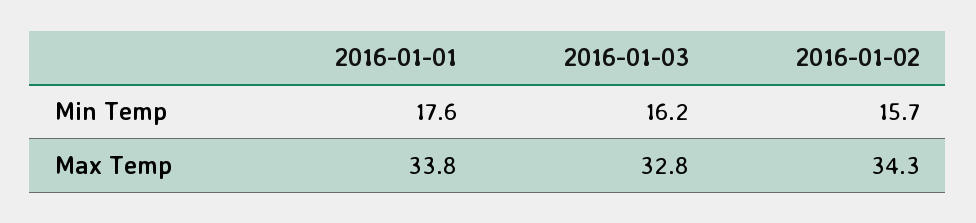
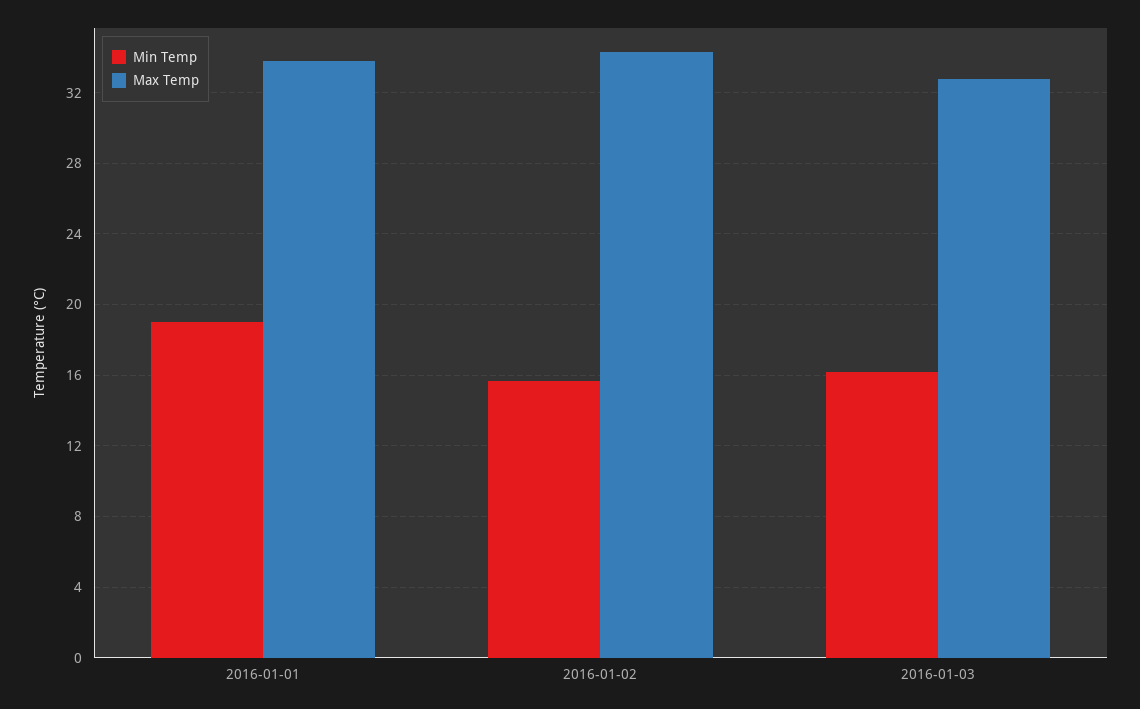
  {
    "Min Temp": {
-     "2016-01-01": 17.6,
+     "2016-01-01": 19,
      "2016-01-03": 16.2,
      "2016-01-02": 15.7
    },
    "Max Temp": {
      "2016-01-01": 33.8,
      "2016-01-03": 32.8,
      "2016-01-02": 34.3
    }
  }

